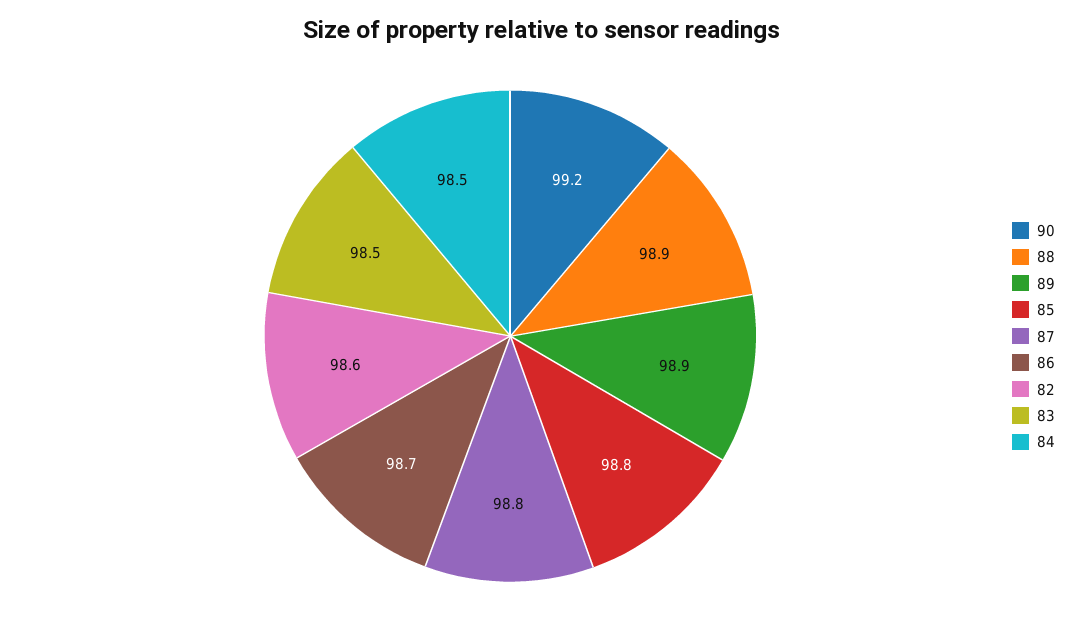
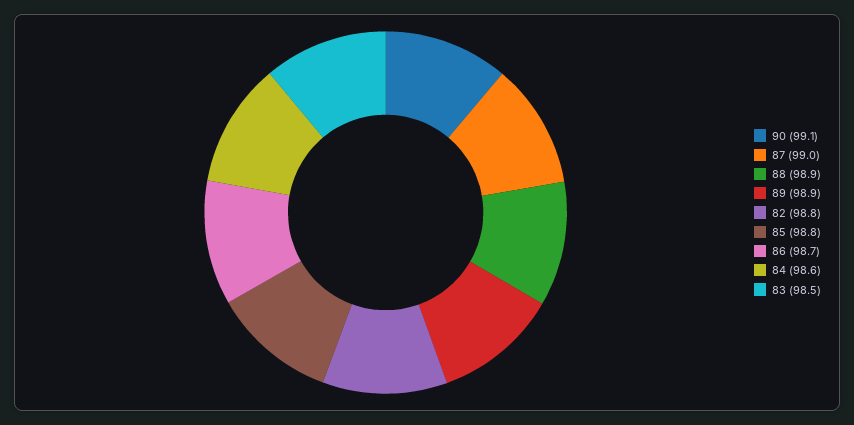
  {
-   "90": 99.2,
+   "90": 99.1,
    "88": 98.9,
    "89": 98.9,
    "85": 98.8,
-   "87": 98.8,
+   "87": 99,
    "86": 98.7,
-   "82": 98.6,
+   "82": 98.8,
    "83": 98.5,
-   "84": 98.5
+   "84": 98.6
  }

